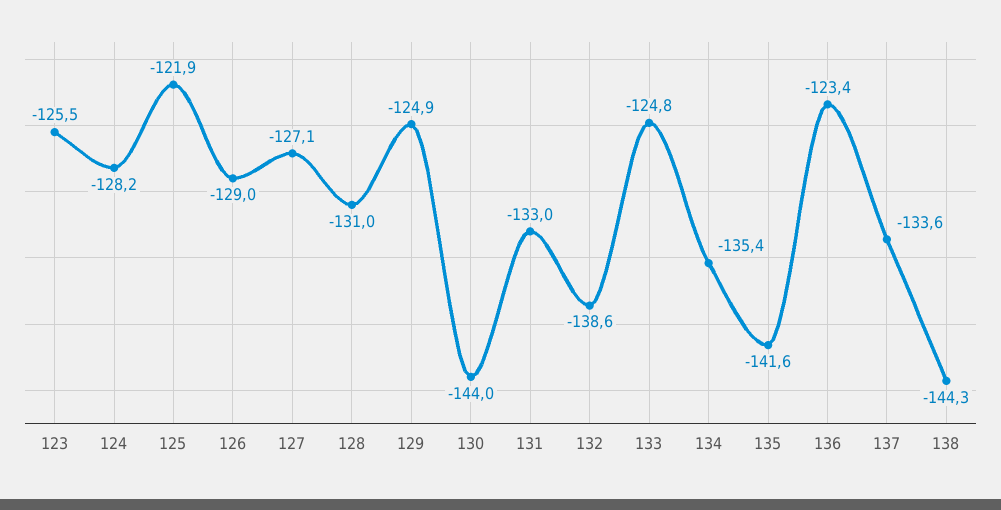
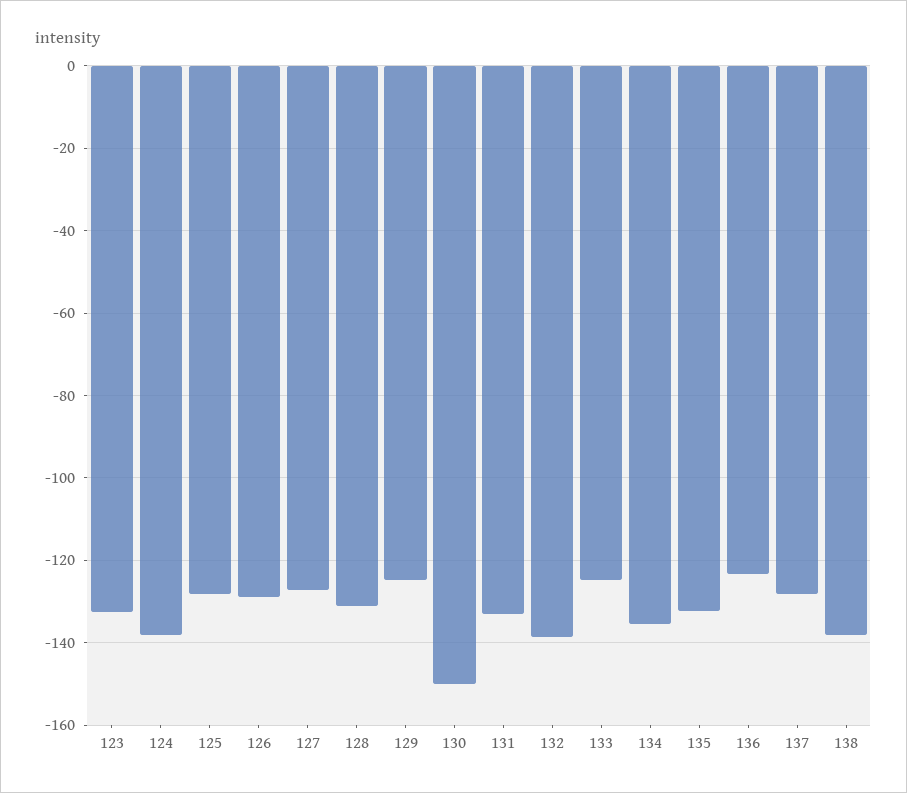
  {
-   "123": -125.5,
+   "123": -132,
-   "124": -128.2,
+   "124": -138,
-   "125": -121.9,
+   "125": -128,
    "126": -129,
    "127": -127.1,
    "128": -131,
    "129": -124.9,
-   "130": -144,
+   "130": -150,
    "131": -133,
    "132": -138.6,
    "133": -124.8,
    "134": -135.4,
-   "135": -141.6,
+   "135": -132,
    "136": -123.4,
-   "137": -133.6,
+   "137": -128,
-   "138": -144.3
+   "138": -138
  }

